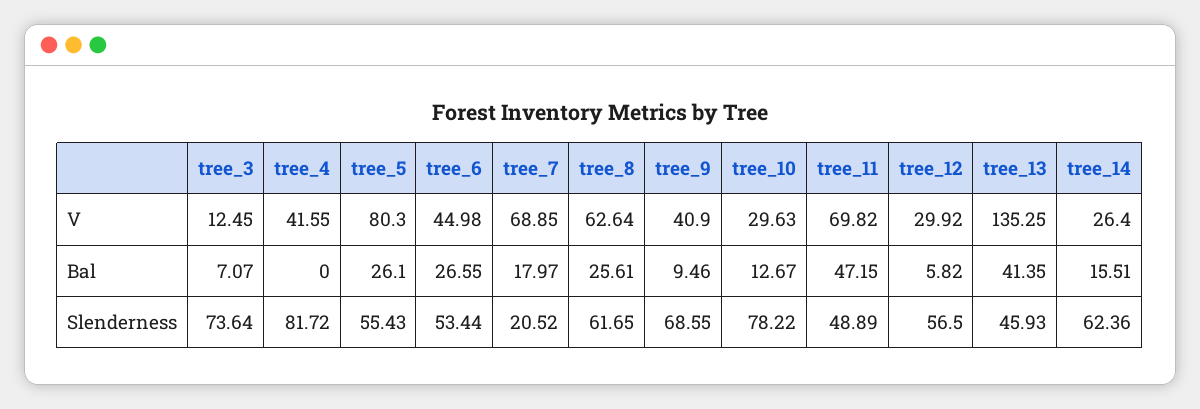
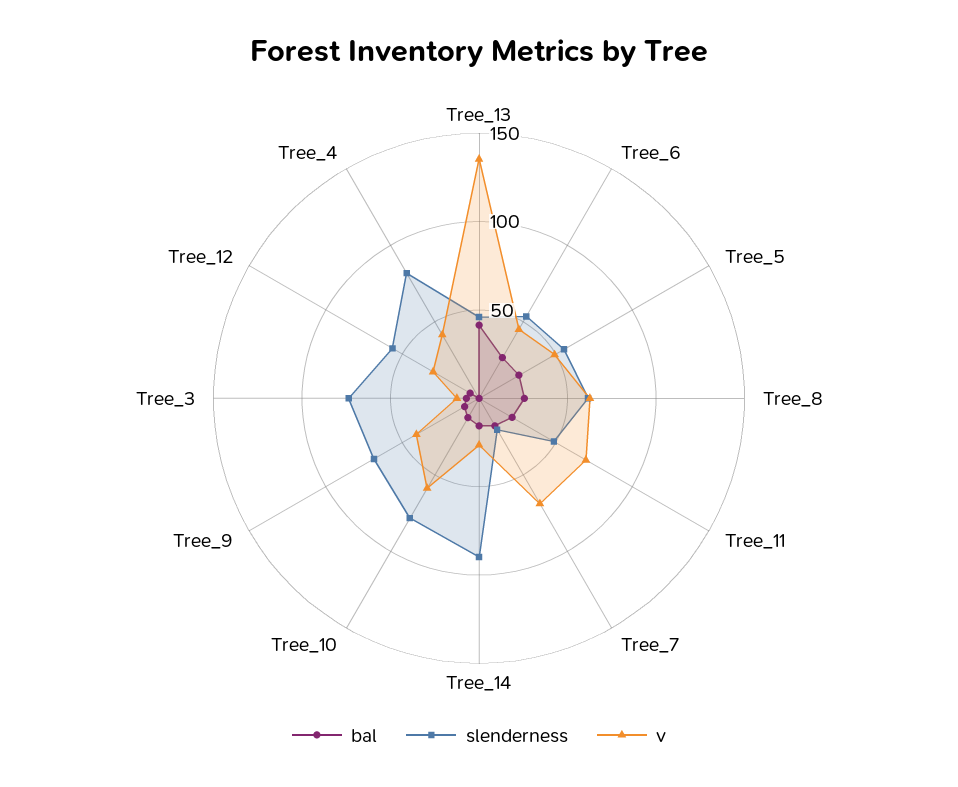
  {
    "V": {
      "tree_3": 12.45,
      "tree_4": 41.55,
-     "tree_5": 80.3,
+     "tree_5": 50,
      "tree_6": 44.98,
      "tree_7": 68.85,
      "tree_8": 62.64,
      "tree_9": 40.9,
-     "tree_10": 29.63,
+     "tree_10": 60,
      "tree_11": 69.82,
      "tree_12": 29.92,
      "tree_13": 135.25,
      "tree_14": 26.4
    },
    "Bal": {
      "tree_3": 7.07,
      "tree_4": 0,
      "tree_5": 26.1,
      "tree_6": 26.55,
      "tree_7": 17.97,
      "tree_8": 25.61,
      "tree_9": 9.46,
      "tree_10": 12.67,
-     "tree_11": 47.15,
+     "tree_11": 20,
      "tree_12": 5.82,
      "tree_13": 41.35,
      "tree_14": 15.51
    },
    "Slenderness": {
      "tree_3": 73.64,
      "tree_4": 81.72,
      "tree_5": 55.43,
      "tree_6": 53.44,
      "tree_7": 20.52,
      "tree_8": 61.65,
      "tree_9": 68.55,
      "tree_10": 78.22,
      "tree_11": 48.89,
      "tree_12": 56.5,
      "tree_13": 45.93,
-     "tree_14": 62.36
+     "tree_14": 90
    }
  }

